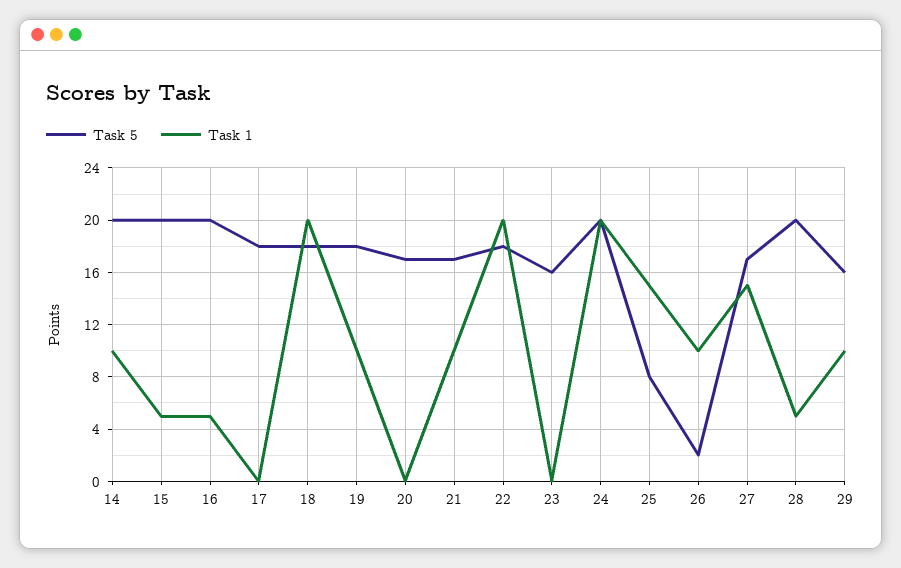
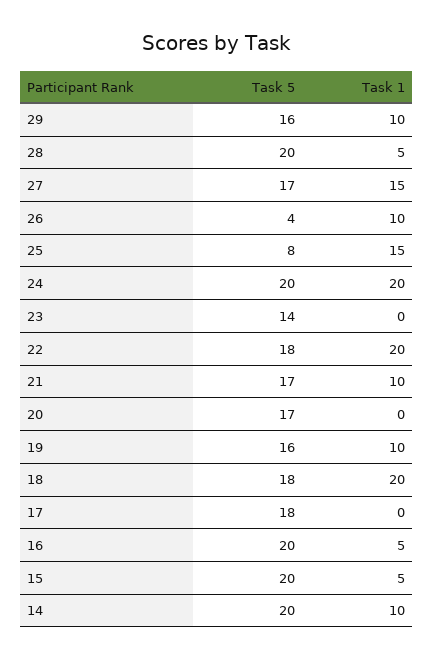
  {
    "Task 5": {
      "14": 20,
      "15": 20,
      "16": 20,
      "17": 18,
      "18": 18,
-     "19": 18,
+     "19": 16,
      "20": 17,
      "21": 17,
      "22": 18,
-     "23": 16,
+     "23": 14,
      "24": 20,
      "25": 8,
-     "26": 2,
+     "26": 4,
      "27": 17,
      "28": 20,
      "29": 16
    },
    "Task 1": {
      "14": 10,
      "15": 5,
      "16": 5,
      "17": 0,
      "18": 20,
      "19": 10,
      "20": 0,
      "21": 10,
      "22": 20,
      "23": 0,
      "24": 20,
      "25": 15,
      "26": 10,
      "27": 15,
      "28": 5,
      "29": 10
    }
  }

